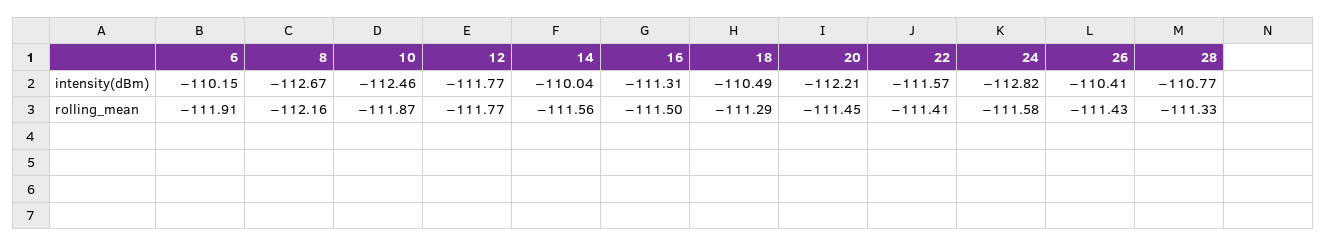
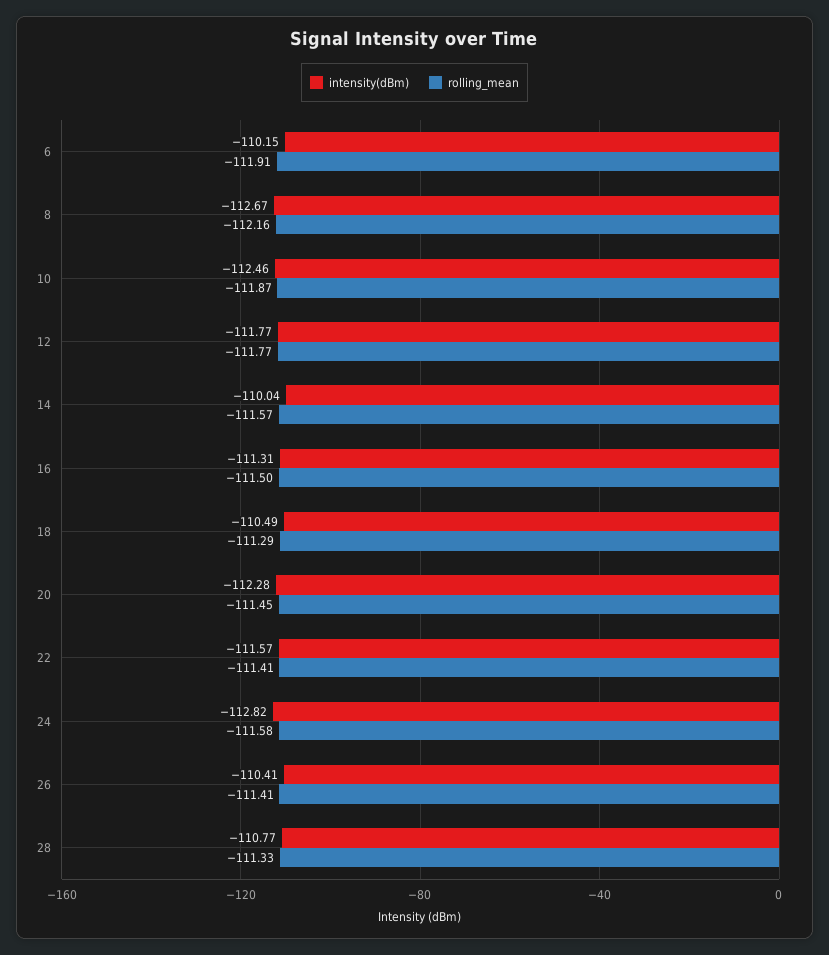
  {
    "intensity(dBm)": {
      "6": -110.15,
      "8": -112.67,
      "10": -112.46,
      "12": -111.77,
      "14": -110.04,
      "16": -111.31,
      "18": -110.49,
-     "20": -112.21,
+     "20": -112.28,
      "22": -111.57,
      "24": -112.82,
      "26": -110.41,
      "28": -110.77
    },
    "rolling_mean": {
      "6": -111.91,
      "8": -112.16,
      "10": -111.87,
      "12": -111.77,
-     "14": -111.56,
+     "14": -111.57,
      "16": -111.5,
      "18": -111.29,
      "20": -111.45,
      "22": -111.41,
      "24": -111.58,
-     "26": -111.43,
+     "26": -111.41,
      "28": -111.33
    }
  }

